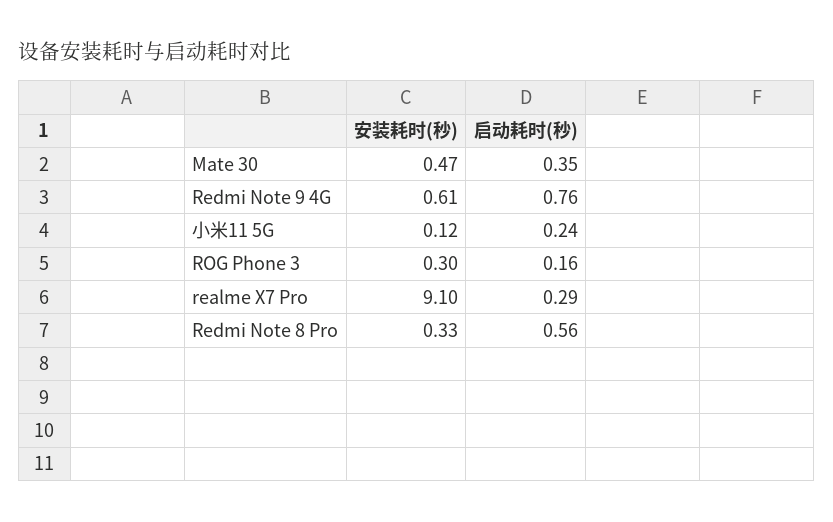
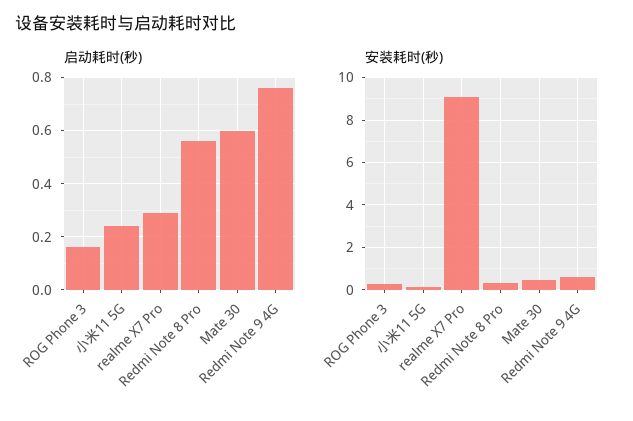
  {
    "安装耗时(秒)": {
      "Mate 30": 0.47,
      "Redmi Note 9 4G": 0.61,
      "小米11 5G": 0.12,
      "ROG Phone 3": 0.3,
      "realme X7 Pro": 9.1,
      "Redmi Note 8 Pro": 0.33
    },
    "启动耗时(秒)": {
-     "Mate 30": 0.35,
+     "Mate 30": 0.6,
      "Redmi Note 9 4G": 0.76,
      "小米11 5G": 0.24,
      "ROG Phone 3": 0.16,
      "realme X7 Pro": 0.29,
      "Redmi Note 8 Pro": 0.56
    }
  }

